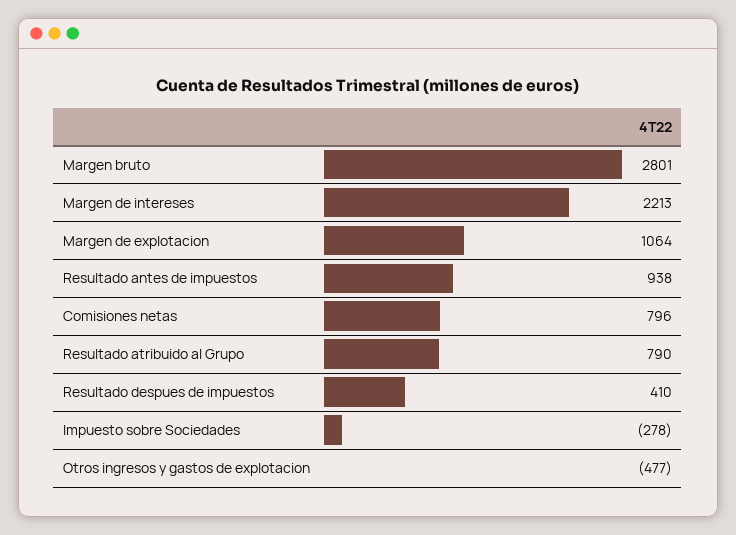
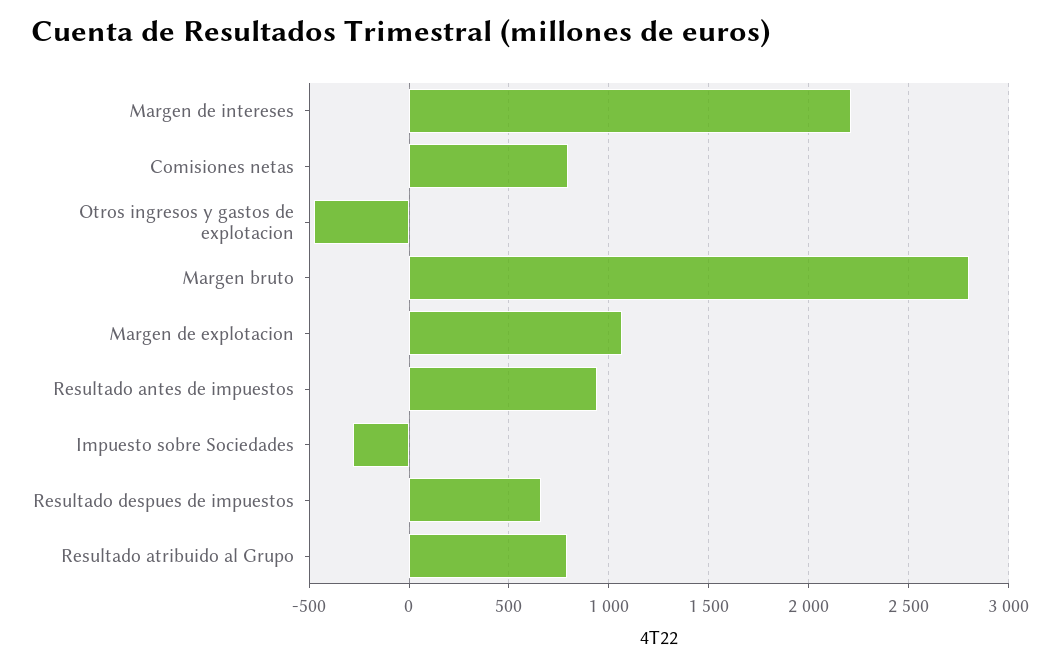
  {
    "Margen bruto": 2801,
    "Margen de intereses": 2213,
    "Margen de explotacion": 1064,
    "Resultado antes de impuestos": 938,
    "Comisiones netas": 796,
    "Resultado atribuido al Grupo": 790,
-   "Resultado despues de impuestos": 410,
+   "Resultado despues de impuestos": 650,
    "Impuesto sobre Sociedades": -278,
    "Otros ingresos y gastos de explotacion": -477
  }

